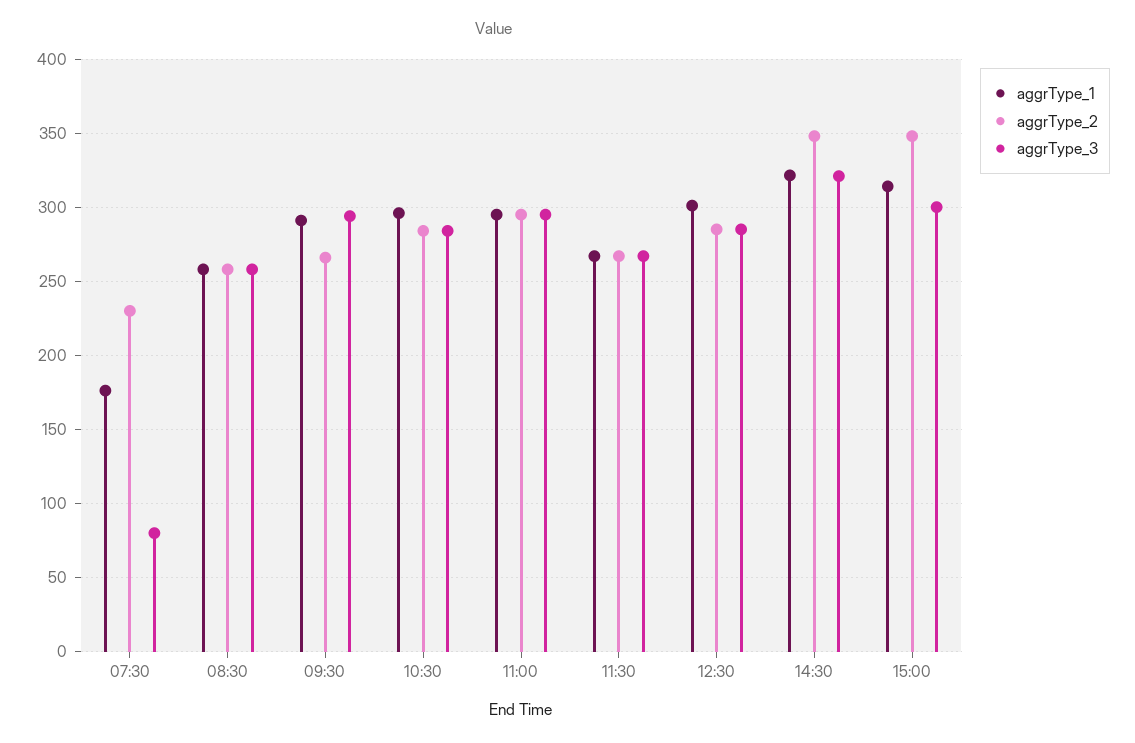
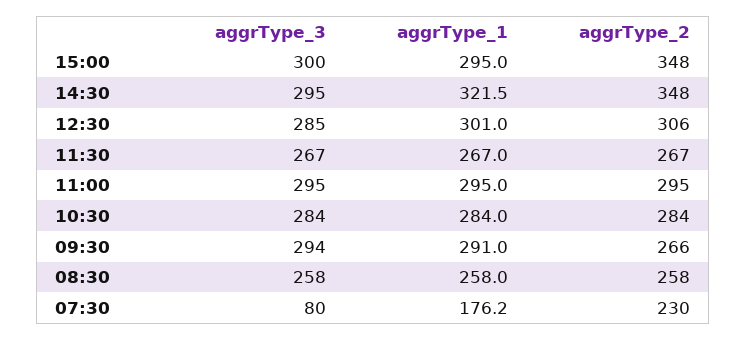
  {
    "aggrType_1": {
      "07:30": 176.2,
      "08:30": 258,
      "09:30": 291,
-     "10:30": 295,
+     "10:30": 284,
      "11:00": 295,
      "11:30": 267,
      "12:30": 301,
      "14:30": 321.5,
-     "15:00": 315
+     "15:00": 295
    },
    "aggrType_2": {
      "07:30": 230,
      "08:30": 258,
      "09:30": 266,
      "10:30": 284,
      "11:00": 295,
      "11:30": 267,
-     "12:30": 285,
+     "12:30": 306,
      "14:30": 348,
      "15:00": 348
    },
    "aggrType_3": {
      "07:30": 80,
      "08:30": 258,
      "09:30": 294,
      "10:30": 284,
      "11:00": 295,
      "11:30": 267,
      "12:30": 285,
-     "14:30": 320,
+     "14:30": 295,
      "15:00": 300
    }
  }

